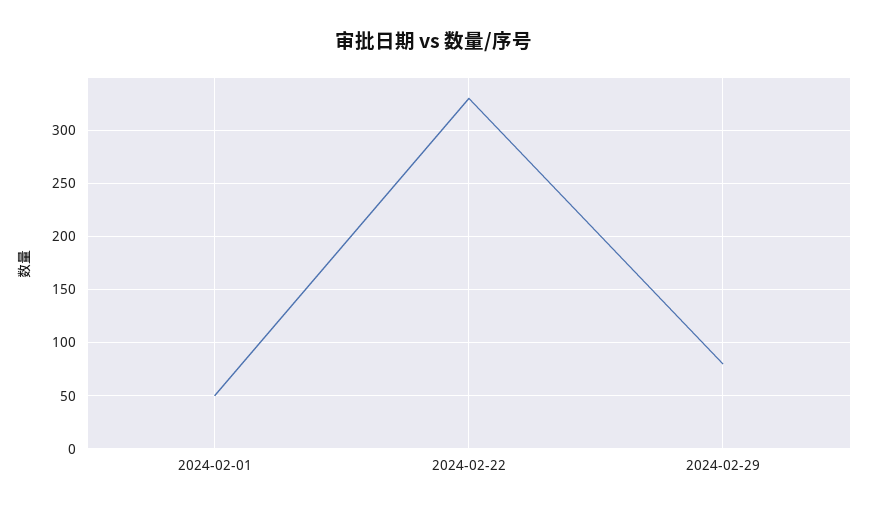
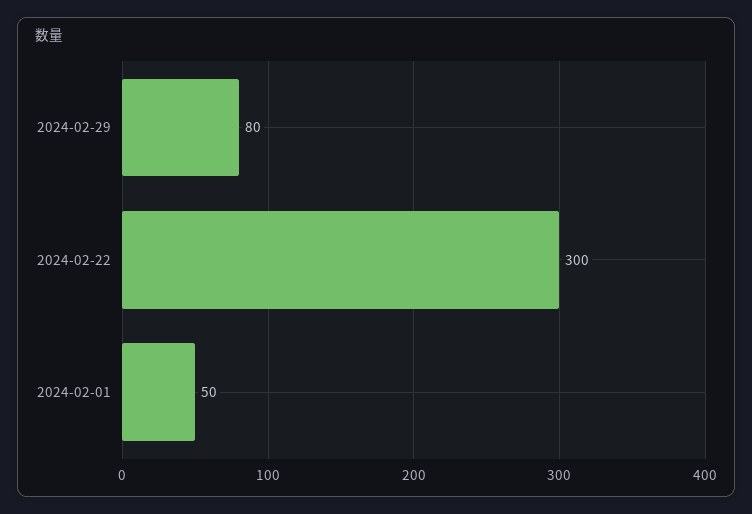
  {
    "2024-02-01": 50,
-   "2024-02-22": 330,
+   "2024-02-22": 300,
    "2024-02-29": 80
  }

